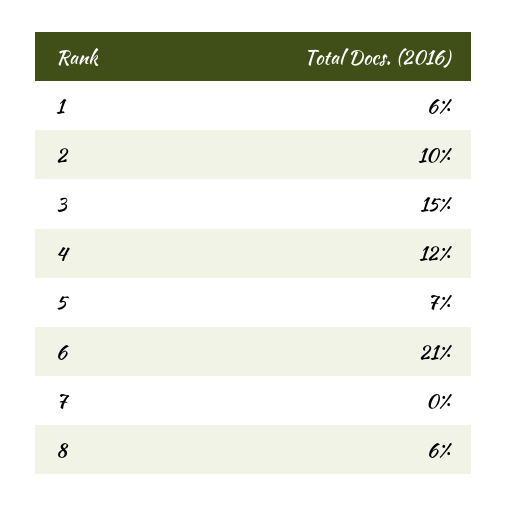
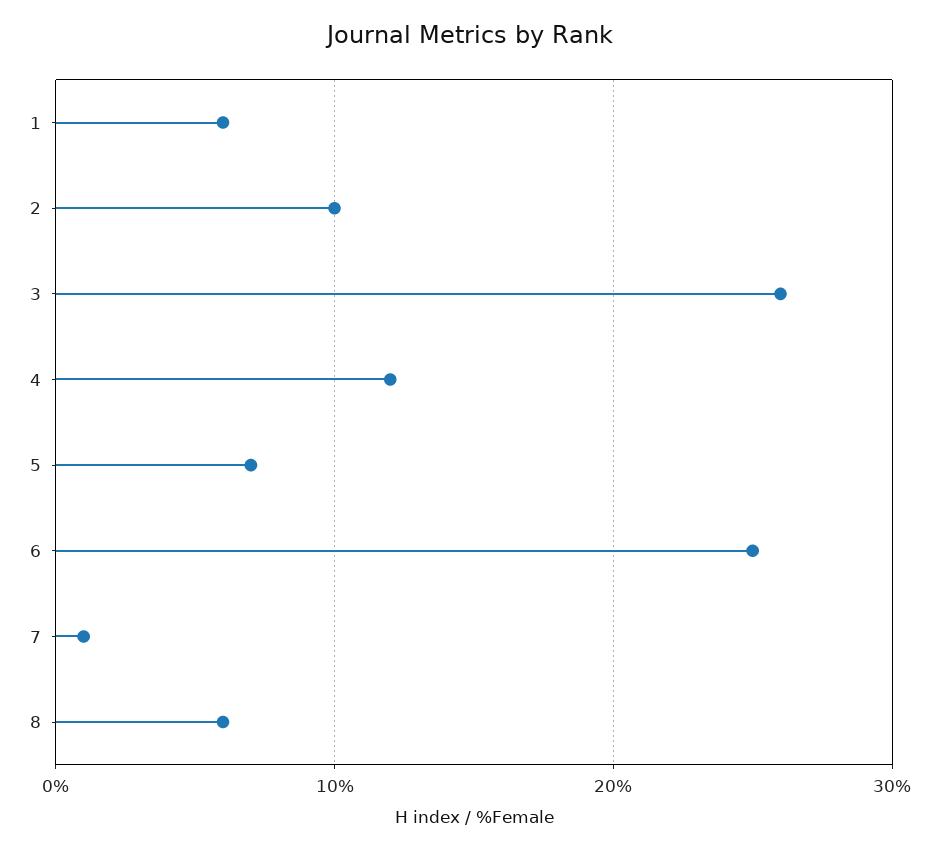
  {
    "1": 6,
    "2": 10,
-   "3": 15,
+   "3": 26,
    "4": 12,
    "5": 7,
-   "6": 21,
+   "6": 25,
-   "7": 0,
+   "7": 1,
    "8": 6
  }

